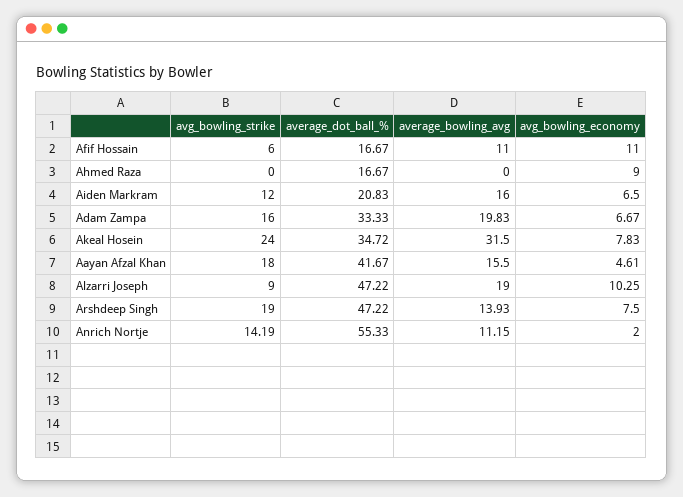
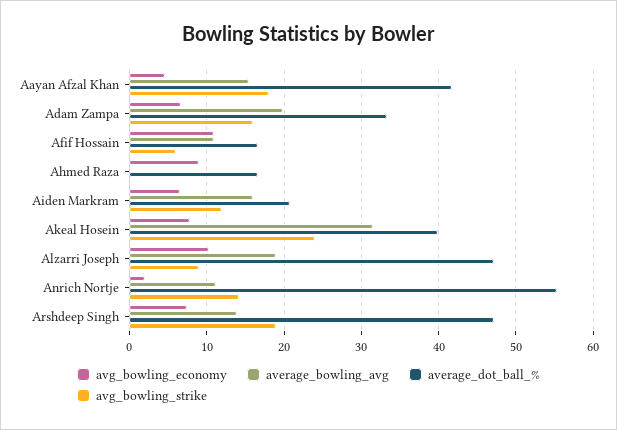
  {
    "avg_bowling_strike": {
      "Afif Hossain": 6,
      "Ahmed Raza": 0,
      "Aiden Markram": 12,
      "Adam Zampa": 16,
      "Akeal Hosein": 24,
      "Aayan Afzal Khan": 18,
      "Alzarri Joseph": 9,
      "Arshdeep Singh": 19,
      "Anrich Nortje": 14.19
    },
    "average_dot_ball_%": {
      "Afif Hossain": 16.67,
      "Ahmed Raza": 16.67,
      "Aiden Markram": 20.83,
      "Adam Zampa": 33.33,
-     "Akeal Hosein": 34.72,
+     "Akeal Hosein": 40,
      "Aayan Afzal Khan": 41.67,
      "Alzarri Joseph": 47.22,
      "Arshdeep Singh": 47.22,
      "Anrich Nortje": 55.33
    },
    "average_bowling_avg": {
      "Afif Hossain": 11,
      "Ahmed Raza": 0,
      "Aiden Markram": 16,
      "Adam Zampa": 19.83,
      "Akeal Hosein": 31.5,
      "Aayan Afzal Khan": 15.5,
      "Alzarri Joseph": 19,
      "Arshdeep Singh": 13.93,
      "Anrich Nortje": 11.15
    },
    "avg_bowling_economy": {
      "Afif Hossain": 11,
      "Ahmed Raza": 9,
      "Aiden Markram": 6.5,
      "Adam Zampa": 6.67,
      "Akeal Hosein": 7.83,
      "Aayan Afzal Khan": 4.61,
      "Alzarri Joseph": 10.25,
      "Arshdeep Singh": 7.5,
      "Anrich Nortje": 2
    }
  }

